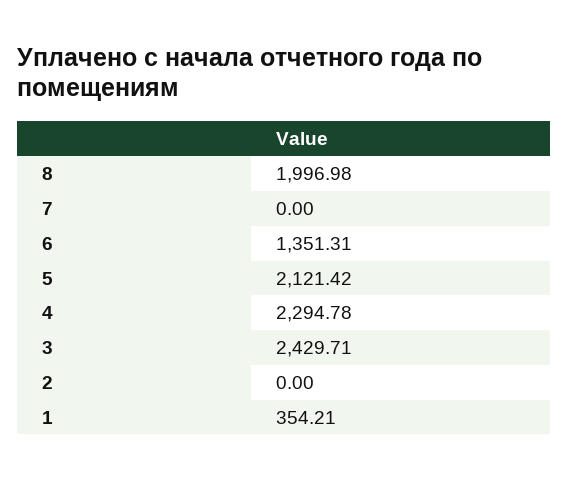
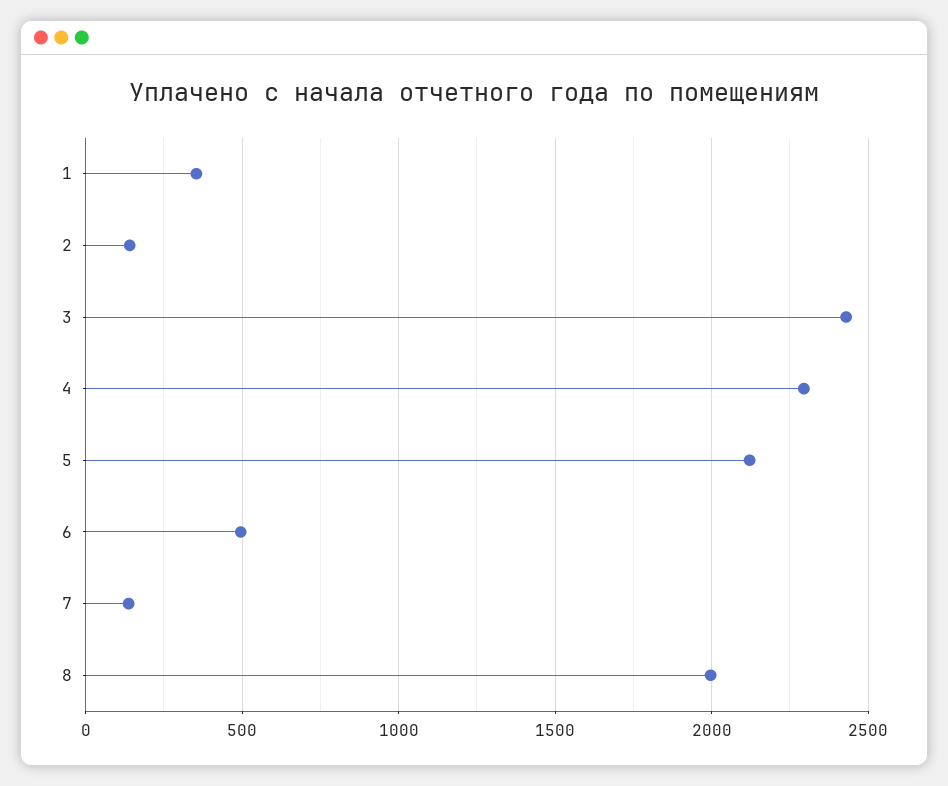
  {
    "8": 1996.98,
-   "7": 0,
+   "7": 150,
-   "6": 1351.31,
+   "6": 500,
    "5": 2121.42,
    "4": 2294.78,
    "3": 2429.71,
-   "2": 0,
+   "2": 150,
    "1": 354.21
  }

